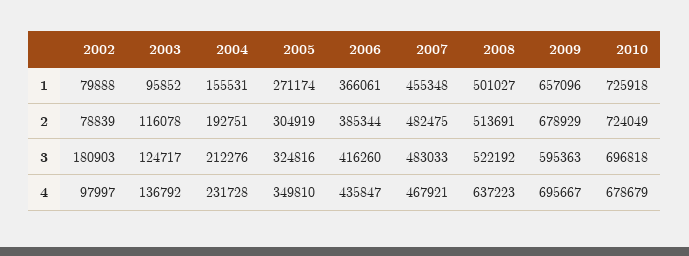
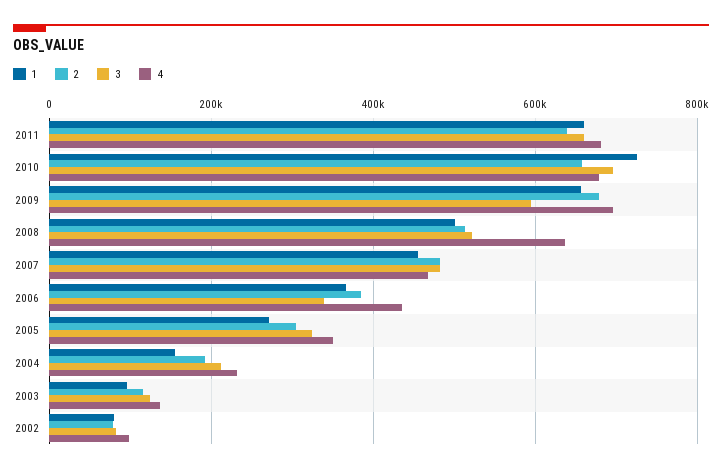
  {
    "1": {
      "2002": 79888,
      "2003": 95852,
      "2004": 155531,
      "2005": 271174,
      "2006": 366061,
      "2007": 455348,
      "2008": 501027,
      "2009": 657096,
-     "2010": 725918
+     "2010": 725918,
+     "2011": 660000
    },
    "2": {
      "2002": 78839,
      "2003": 116078,
      "2004": 192751,
      "2005": 304919,
      "2006": 385344,
      "2007": 482475,
      "2008": 513691,
      "2009": 678929,
-     "2010": 724049
+     "2010": 660000,
+     "2011": 640000
    },
    "3": {
-     "2002": 180903,
+     "2002": 80000,
      "2003": 124717,
      "2004": 212276,
      "2005": 324816,
-     "2006": 416260,
+     "2006": 340000,
      "2007": 483033,
      "2008": 522192,
      "2009": 595363,
-     "2010": 696818
+     "2010": 696818,
+     "2011": 660000
    },
    "4": {
      "2002": 97997,
      "2003": 136792,
      "2004": 231728,
      "2005": 349810,
      "2006": 435847,
      "2007": 467921,
      "2008": 637223,
      "2009": 695667,
-     "2010": 678679
+     "2010": 678679,
+     "2011": 680000
    }
  }

